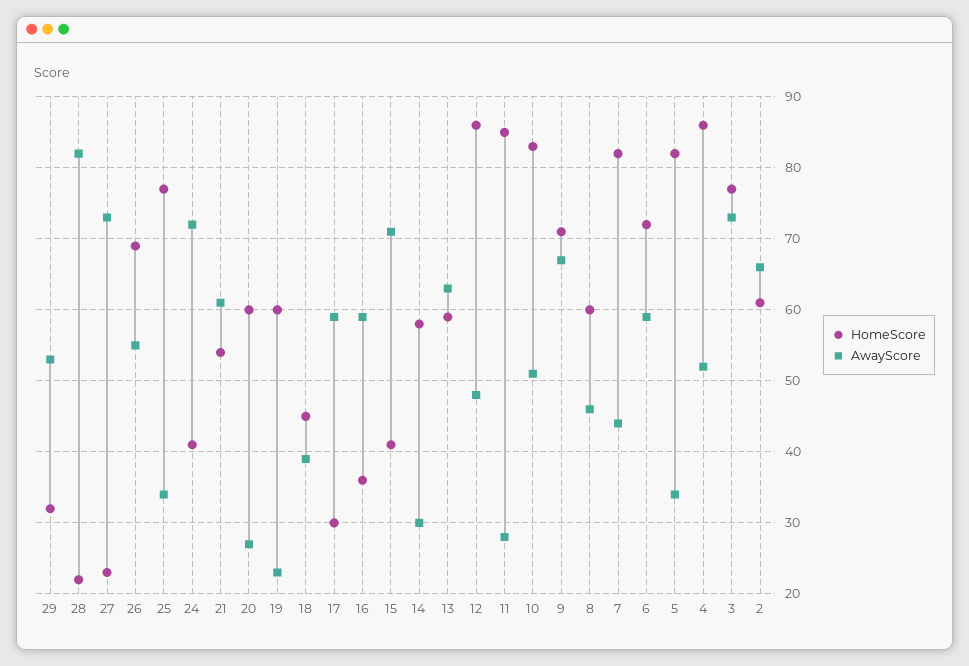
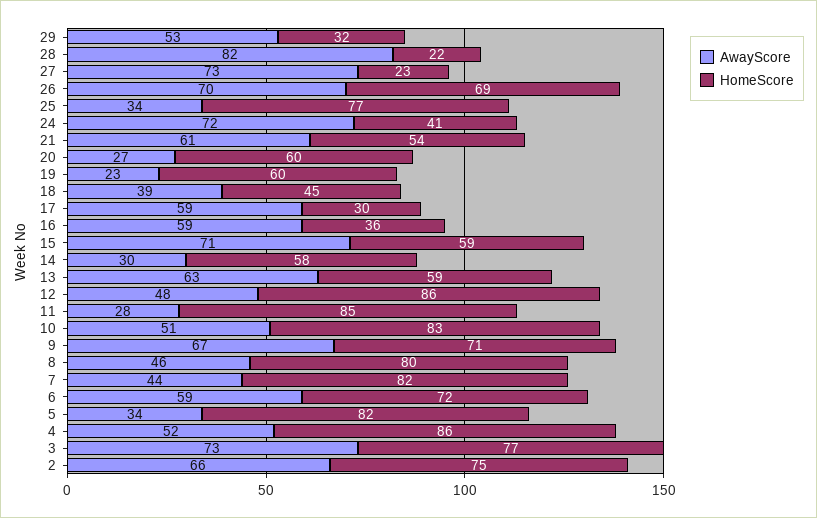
  {
    "HomeScore": {
      "29": 32,
      "28": 22,
      "27": 23,
      "26": 69,
      "25": 77,
      "24": 41,
      "21": 54,
      "20": 60,
      "19": 60,
      "18": 45,
      "17": 30,
      "16": 36,
-     "15": 41,
+     "15": 59,
      "14": 58,
      "13": 59,
      "12": 86,
      "11": 85,
      "10": 83,
      "9": 71,
-     "8": 60,
+     "8": 80,
      "7": 82,
      "6": 72,
      "5": 82,
      "4": 86,
      "3": 77,
-     "2": 61
+     "2": 75
    },
    "AwayScore": {
      "29": 53,
      "28": 82,
      "27": 73,
-     "26": 55,
+     "26": 70,
      "25": 34,
      "24": 72,
      "21": 61,
      "20": 27,
      "19": 23,
      "18": 39,
      "17": 59,
      "16": 59,
      "15": 71,
      "14": 30,
      "13": 63,
      "12": 48,
      "11": 28,
      "10": 51,
      "9": 67,
      "8": 46,
      "7": 44,
      "6": 59,
      "5": 34,
      "4": 52,
      "3": 73,
      "2": 66
    }
  }

